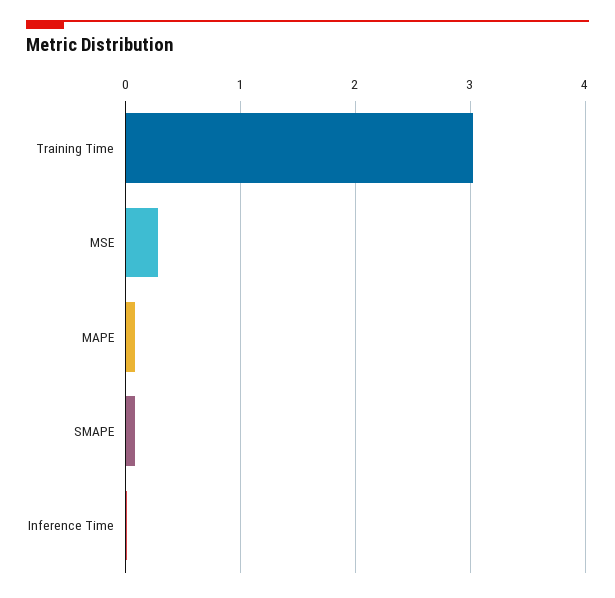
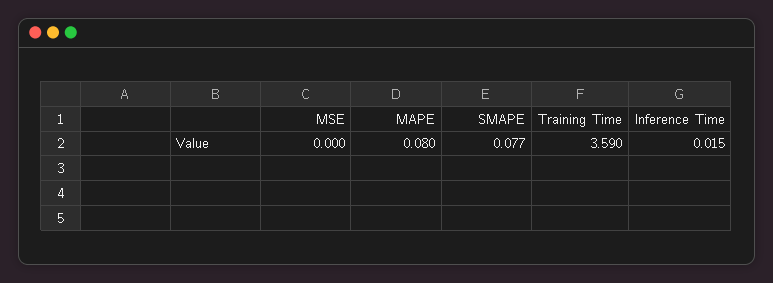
  {
-   "Training Time": 3,
+   "Training Time": 3.59,
-   "MSE": 0.3,
+   "MSE": 0,
    "MAPE": 0.08,
    "SMAPE": 0.077,
    "Inference Time": 0.015
  }

